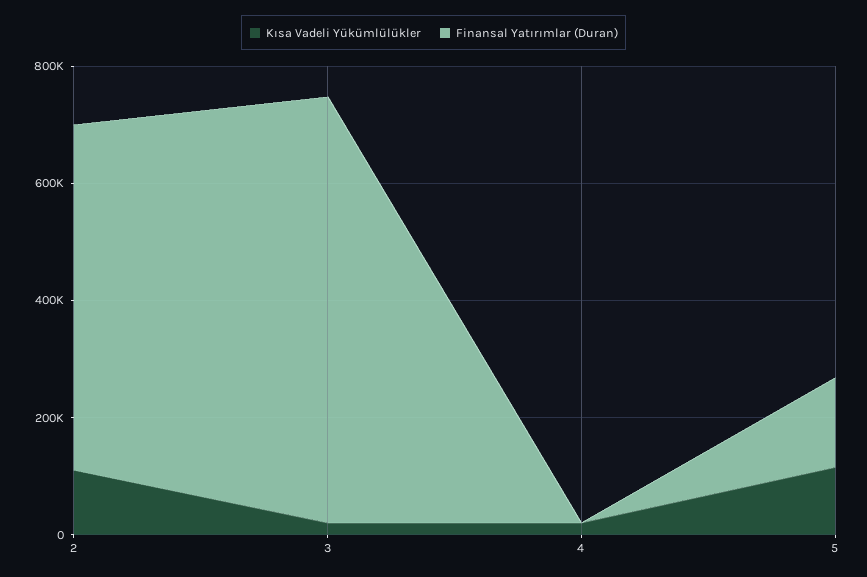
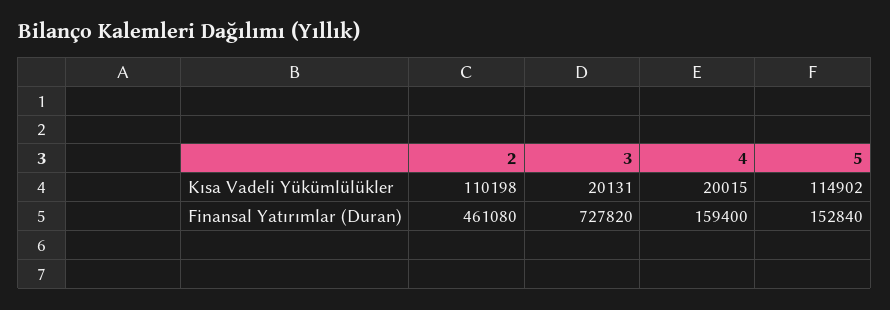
  {
    "Kısa Vadeli Yükümlülükler": {
      "2": 110198,
      "3": 20131,
      "4": 20015,
      "5": 114902
    },
    "Finansal Yatırımlar (Duran)": {
-     "2": 600000,
+     "2": 461080,
      "3": 727820,
-     "4": 0,
+     "4": 159400,
      "5": 152840
    }
  }

